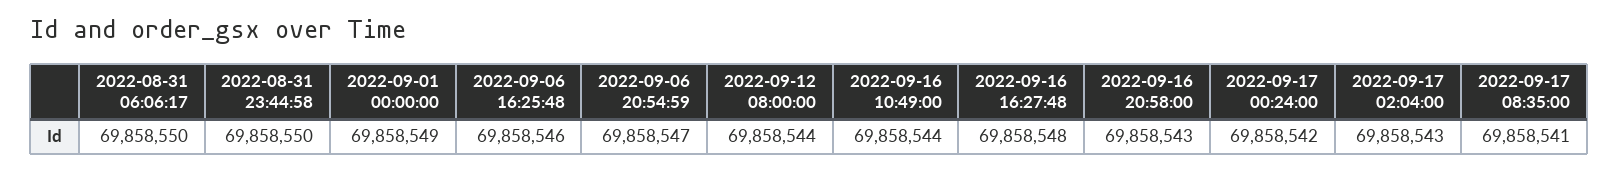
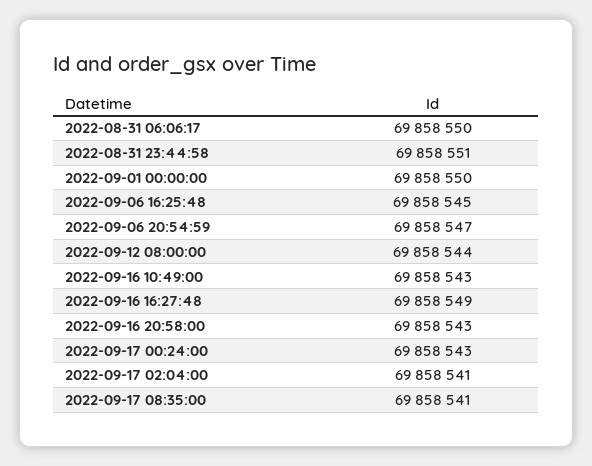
  {
    "2022-08-31 06:06:17": 69858550,
-   "2022-08-31 23:44:58": 69858550,
+   "2022-08-31 23:44:58": 69858551,
-   "2022-09-01 00:00:00": 69858549,
+   "2022-09-01 00:00:00": 69858550,
-   "2022-09-06 16:25:48": 69858546,
+   "2022-09-06 16:25:48": 69858545,
    "2022-09-06 20:54:59": 69858547,
    "2022-09-12 08:00:00": 69858544,
-   "2022-09-16 10:49:00": 69858544,
+   "2022-09-16 10:49:00": 69858543,
-   "2022-09-16 16:27:48": 69858548,
+   "2022-09-16 16:27:48": 69858549,
    "2022-09-16 20:58:00": 69858543,
-   "2022-09-17 00:24:00": 69858542,
+   "2022-09-17 00:24:00": 69858543,
-   "2022-09-17 02:04:00": 69858543,
+   "2022-09-17 02:04:00": 69858541,
    "2022-09-17 08:35:00": 69858541
  }

